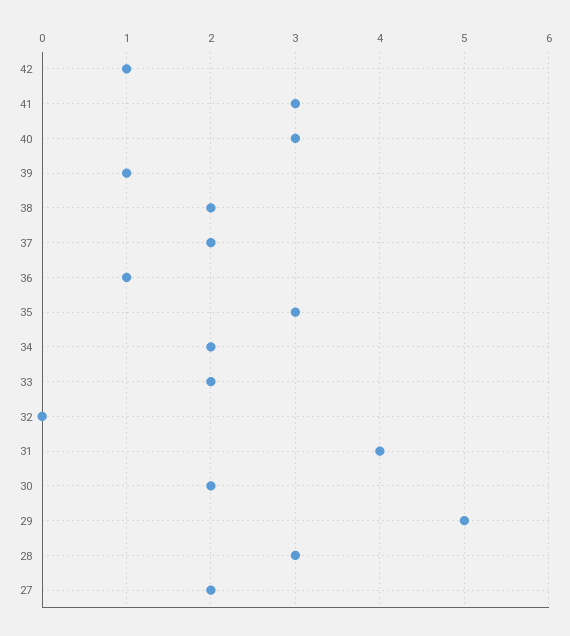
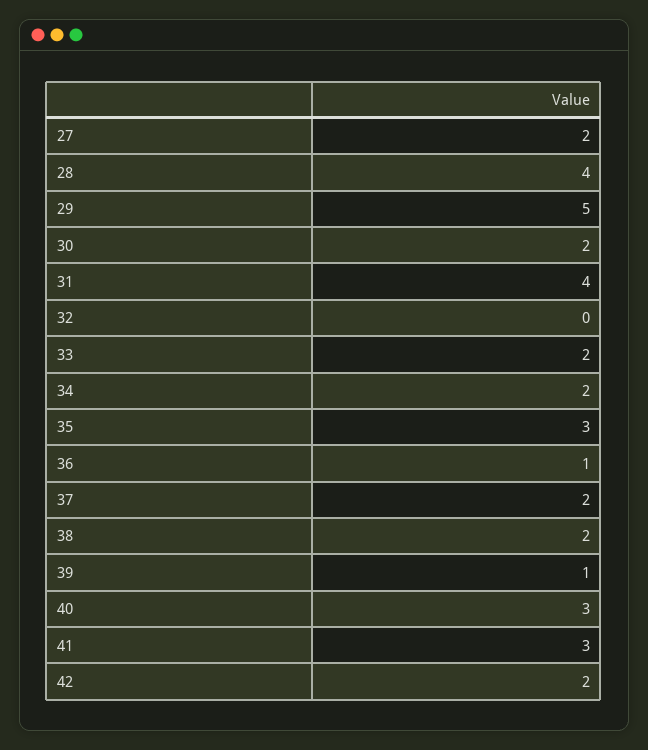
  {
-   "42": 1,
+   "42": 2,
    "41": 3,
    "40": 3,
    "39": 1,
    "38": 2,
    "37": 2,
    "36": 1,
    "35": 3,
    "34": 2,
    "33": 2,
    "32": 0,
    "31": 4,
    "30": 2,
    "29": 5,
-   "28": 3,
+   "28": 4,
    "27": 2
  }

